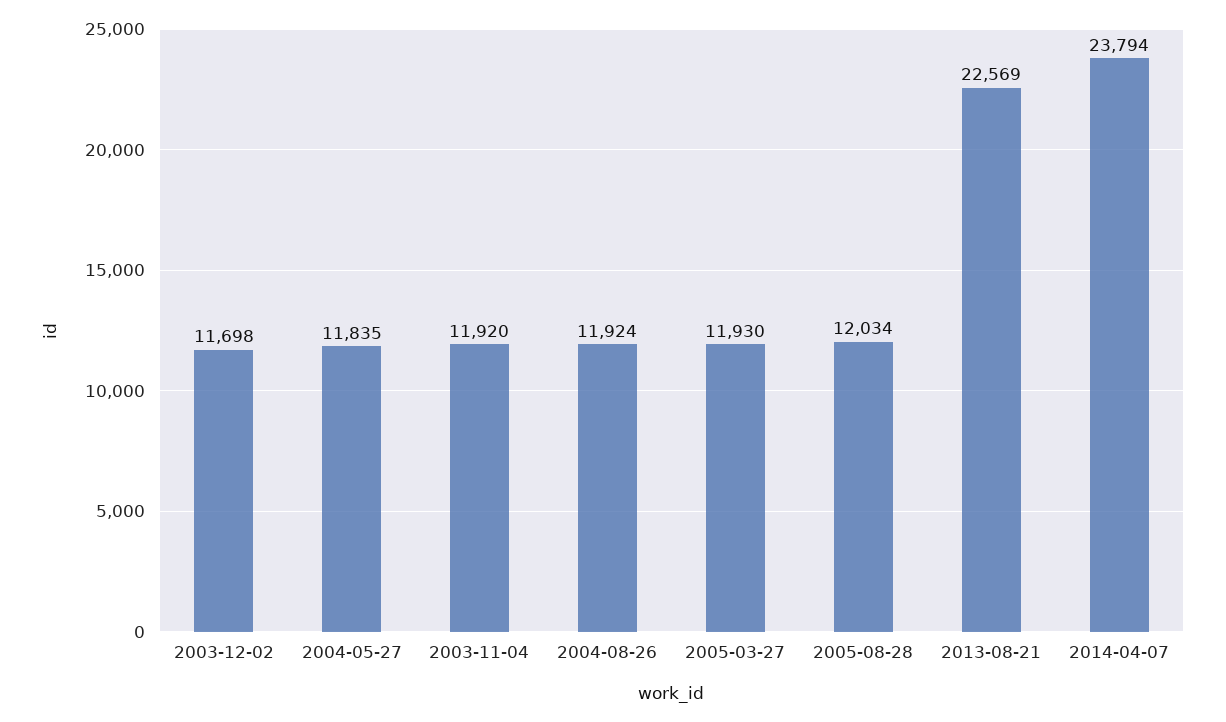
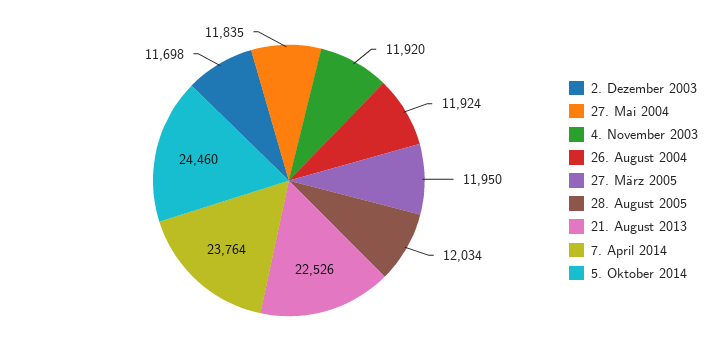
  {
    "2003-12-02": 11698,
    "2004-05-27": 11835,
    "2003-11-04": 11920,
    "2004-08-26": 11924,
-   "2005-03-27": 11930,
+   "2005-03-27": 11950,
    "2005-08-28": 12034,
-   "2013-08-21": 22569,
+   "2013-08-21": 22526,
-   "2014-04-07": 23794
+   "2014-04-07": 23764,
+   "5. Oktober 2014": 24460
  }

